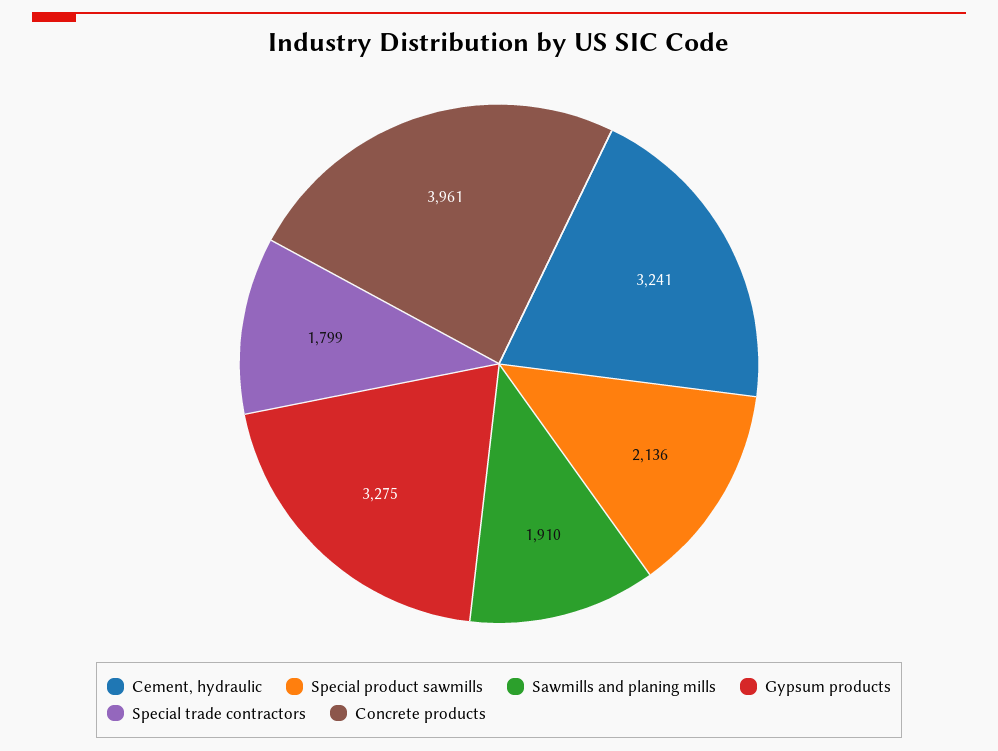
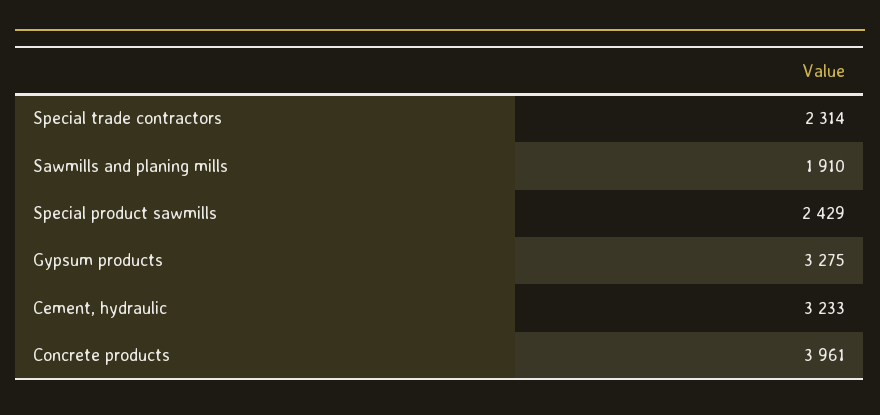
  {
-   "Cement, hydraulic": 3241,
+   "Cement, hydraulic": 3233,
-   "Special product sawmills": 2136,
+   "Special product sawmills": 2429,
    "Sawmills and planing mills": 1910,
    "Gypsum products": 3275,
-   "Special trade contractors": 1799,
+   "Special trade contractors": 2314,
    "Concrete products": 3961
  }

